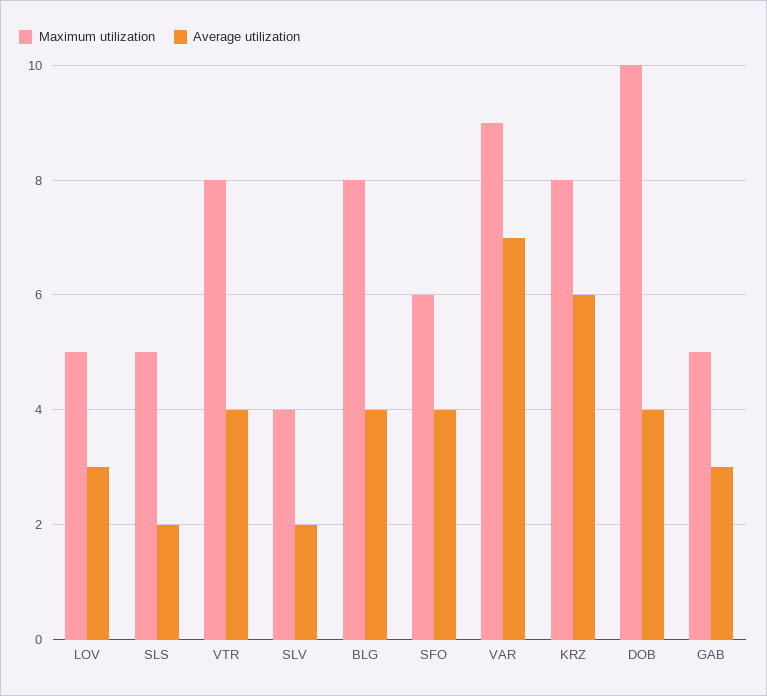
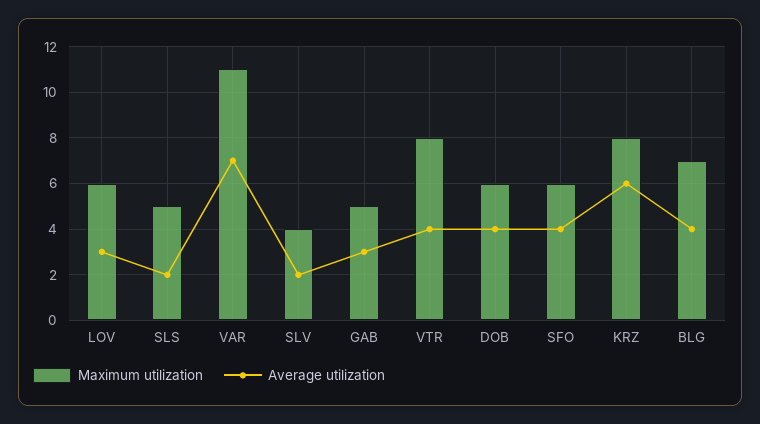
  {
    "Maximum utilization": {
-     "LOV": 5,
+     "LOV": 6,
      "SLS": 5,
      "VTR": 8,
      "SLV": 4,
-     "BLG": 8,
+     "BLG": 7,
      "SFO": 6,
-     "VAR": 9,
+     "VAR": 11,
      "KRZ": 8,
-     "DOB": 10,
+     "DOB": 6,
      "GAB": 5
    },
    "Average utilization": {
      "LOV": 3,
      "SLS": 2,
      "VTR": 4,
      "SLV": 2,
      "BLG": 4,
      "SFO": 4,
      "VAR": 7,
      "KRZ": 6,
      "DOB": 4,
      "GAB": 3
    }
  }

